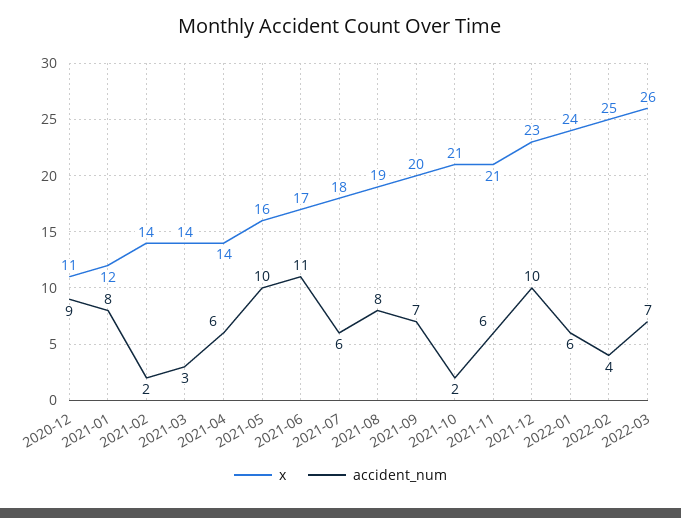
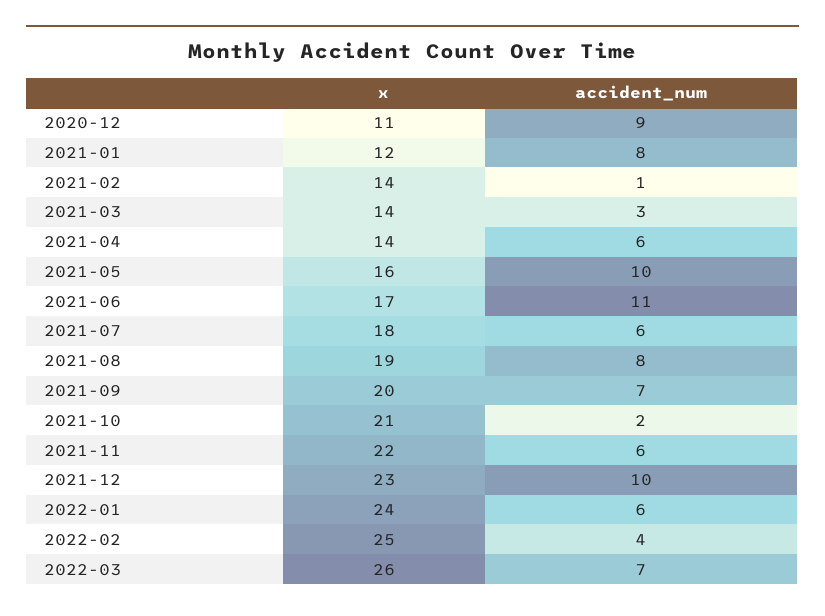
  {
    "x": {
      "2020-12": 11,
      "2021-01": 12,
      "2021-02": 14,
      "2021-03": 14,
      "2021-04": 14,
      "2021-05": 16,
      "2021-06": 17,
      "2021-07": 18,
      "2021-08": 19,
      "2021-09": 20,
      "2021-10": 21,
-     "2021-11": 21,
+     "2021-11": 22,
      "2021-12": 23,
      "2022-01": 24,
      "2022-02": 25,
      "2022-03": 26
    },
    "accident_num": {
      "2020-12": 9,
      "2021-01": 8,
-     "2021-02": 2,
+     "2021-02": 1,
      "2021-03": 3,
      "2021-04": 6,
      "2021-05": 10,
      "2021-06": 11,
      "2021-07": 6,
      "2021-08": 8,
      "2021-09": 7,
      "2021-10": 2,
      "2021-11": 6,
      "2021-12": 10,
      "2022-01": 6,
      "2022-02": 4,
      "2022-03": 7
    }
  }

